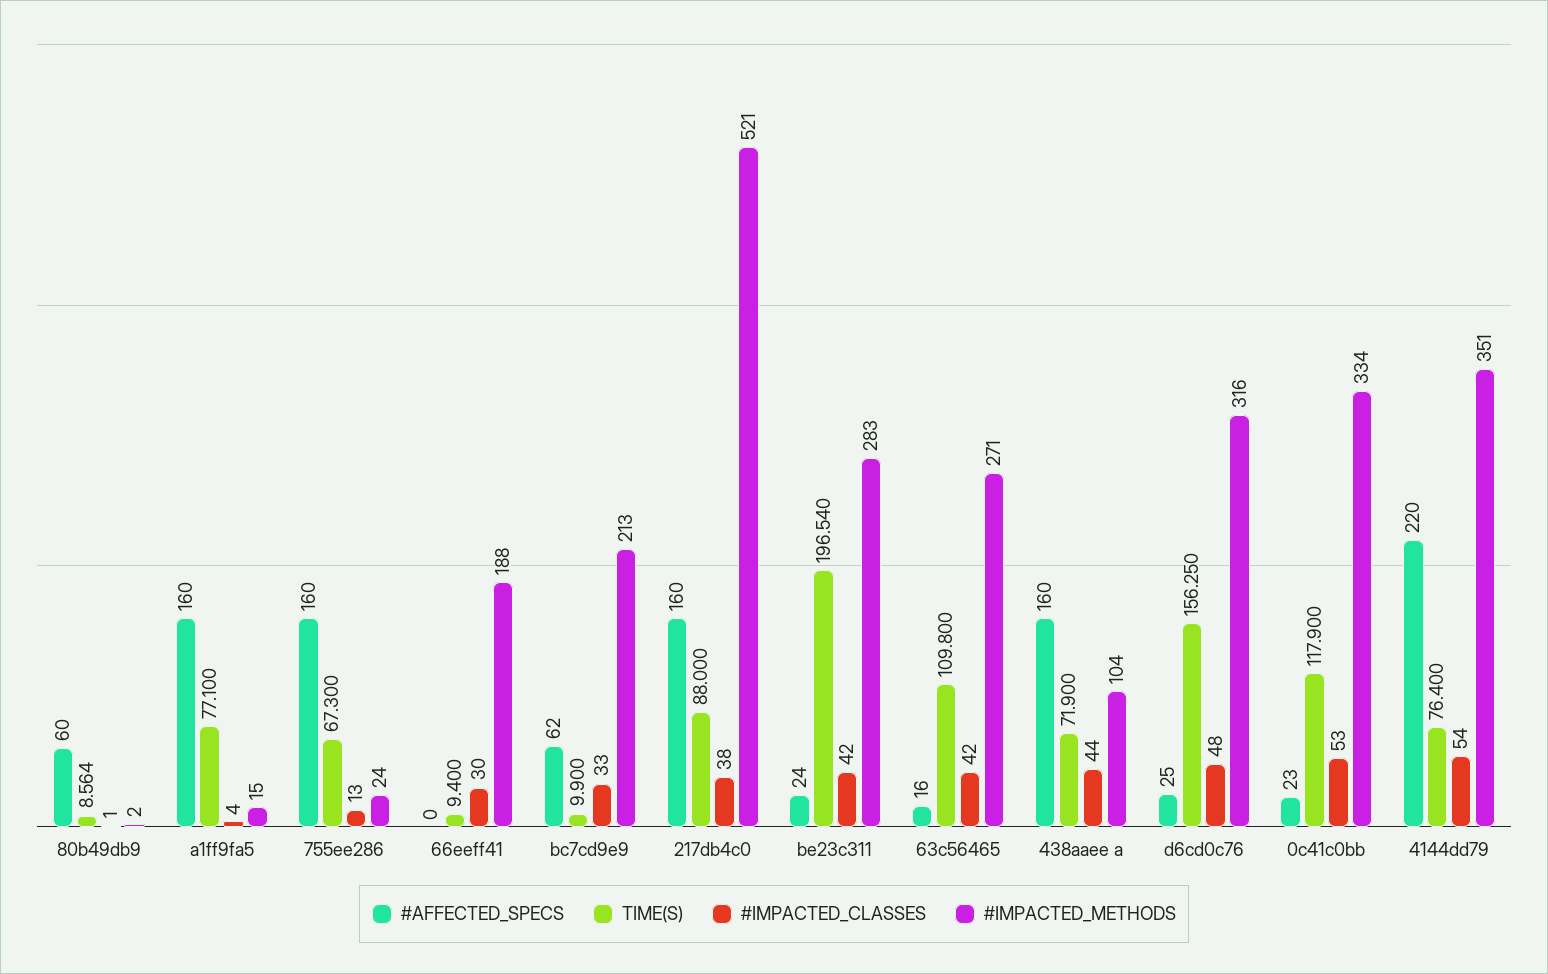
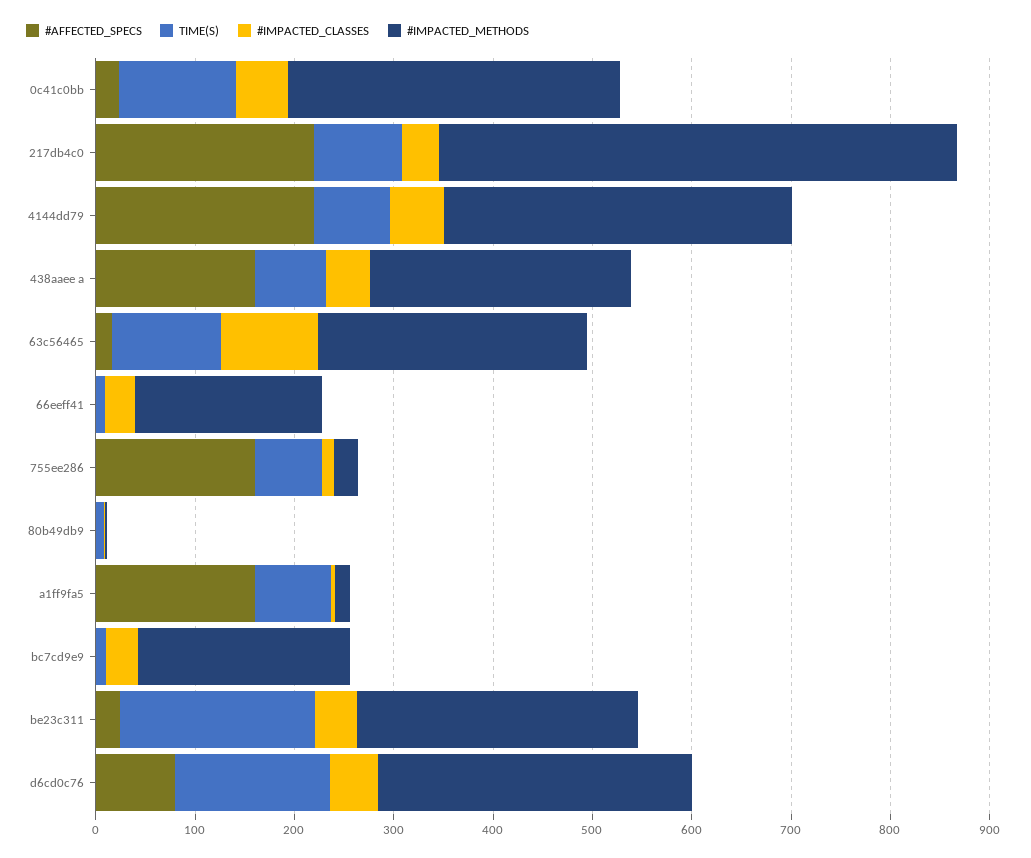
  {
    "#AFFECTED_SPECS": {
-     "80b49db9": 60,
+     "80b49db9": 0,
      "a1ff9fa5": 160,
      "755ee286": 160,
      "66eeff41": 0,
-     "bc7cd9e9": 62,
+     "bc7cd9e9": 0,
-     "217db4c0": 160,
+     "217db4c0": 220,
      "be23c311": 24,
      "63c56465": 16,
      "438aaee a": 160,
-     "d6cd0c76": 25,
+     "d6cd0c76": 80,
      "0c41c0bb": 23,
      "4144dd79": 220
    },
    "TIME(S)": {
      "80b49db9": 8.564,
      "a1ff9fa5": 77.1,
      "755ee286": 67.3,
      "66eeff41": 9.4,
      "bc7cd9e9": 9.9,
      "217db4c0": 88,
      "be23c311": 196.54,
      "63c56465": 109.8,
      "438aaee a": 71.9,
      "d6cd0c76": 156.25,
      "0c41c0bb": 117.9,
      "4144dd79": 76.4
    },
    "#IMPACTED_CLASSES": {
      "80b49db9": 1,
      "a1ff9fa5": 4,
      "755ee286": 13,
      "66eeff41": 30,
      "bc7cd9e9": 33,
      "217db4c0": 38,
      "be23c311": 42,
-     "63c56465": 42,
+     "63c56465": 100,
      "438aaee a": 44,
      "d6cd0c76": 48,
      "0c41c0bb": 53,
      "4144dd79": 54
    },
    "#IMPACTED_METHODS": {
      "80b49db9": 2,
      "a1ff9fa5": 15,
      "755ee286": 24,
      "66eeff41": 188,
      "bc7cd9e9": 213,
      "217db4c0": 521,
      "be23c311": 283,
      "63c56465": 271,
-     "438aaee a": 104,
+     "438aaee a": 260,
      "d6cd0c76": 316,
      "0c41c0bb": 334,
      "4144dd79": 351
    }
  }

